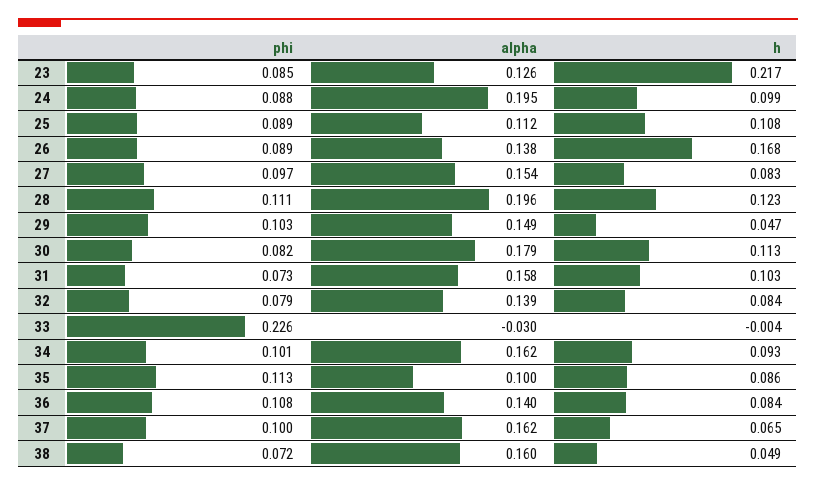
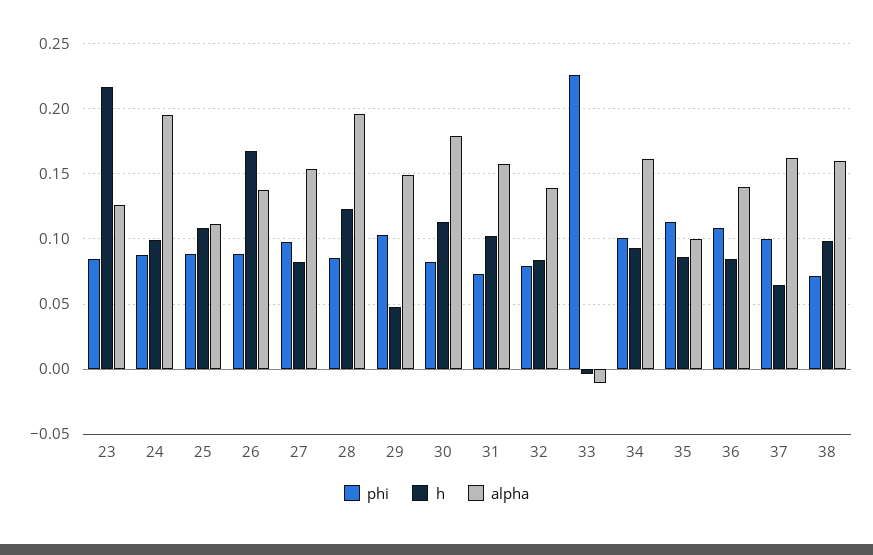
  {
    "phi": {
      "23": 0.085,
      "24": 0.088,
      "25": 0.089,
      "26": 0.089,
      "27": 0.097,
-     "28": 0.111,
+     "28": 0.085,
      "29": 0.103,
      "30": 0.082,
      "31": 0.073,
      "32": 0.079,
      "33": 0.226,
      "34": 0.101,
      "35": 0.113,
      "36": 0.108,
      "37": 0.1,
      "38": 0.072
    },
    "alpha": {
      "23": 0.126,
      "24": 0.195,
      "25": 0.112,
      "26": 0.138,
      "27": 0.154,
      "28": 0.196,
      "29": 0.149,
      "30": 0.179,
      "31": 0.158,
      "32": 0.139,
-     "33": -0.03,
+     "33": -0.01,
      "34": 0.162,
      "35": 0.1,
      "36": 0.14,
      "37": 0.162,
      "38": 0.16
    },
    "h": {
      "23": 0.217,
      "24": 0.099,
      "25": 0.108,
      "26": 0.168,
      "27": 0.083,
      "28": 0.123,
      "29": 0.047,
      "30": 0.113,
      "31": 0.103,
      "32": 0.084,
      "33": -0.004,
      "34": 0.093,
      "35": 0.086,
      "36": 0.084,
      "37": 0.065,
-     "38": 0.049
+     "38": 0.1
    }
  }

